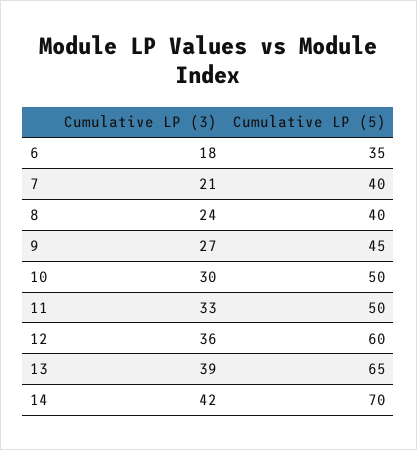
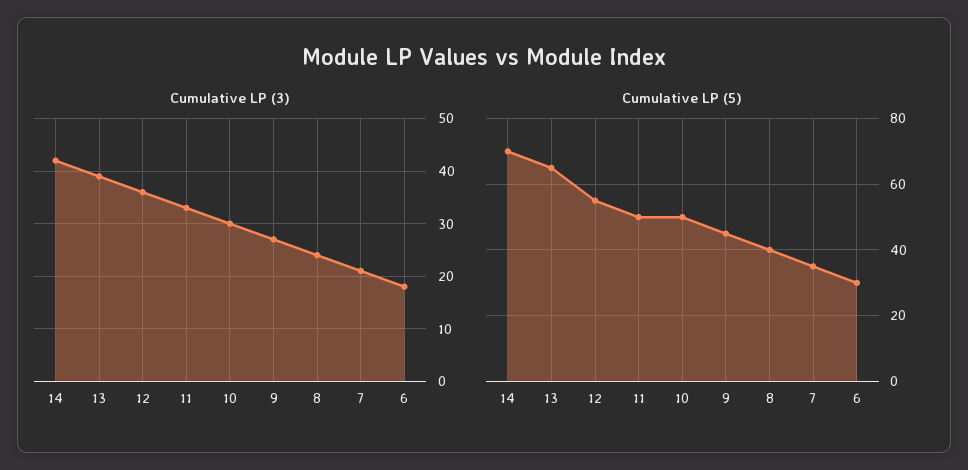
  {
    "Cumulative LP (3)": {
      "6": 18,
      "7": 21,
      "8": 24,
      "9": 27,
      "10": 30,
      "11": 33,
      "12": 36,
      "13": 39,
      "14": 42
    },
    "Cumulative LP (5)": {
-     "6": 35,
+     "6": 30,
-     "7": 40,
+     "7": 35,
      "8": 40,
      "9": 45,
      "10": 50,
      "11": 50,
-     "12": 60,
+     "12": 55,
      "13": 65,
      "14": 70
    }
  }

